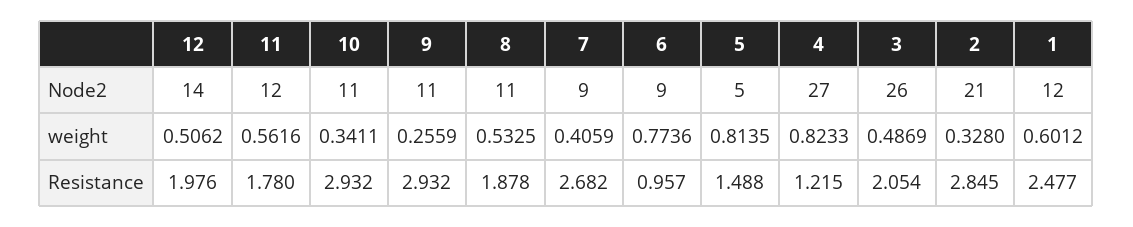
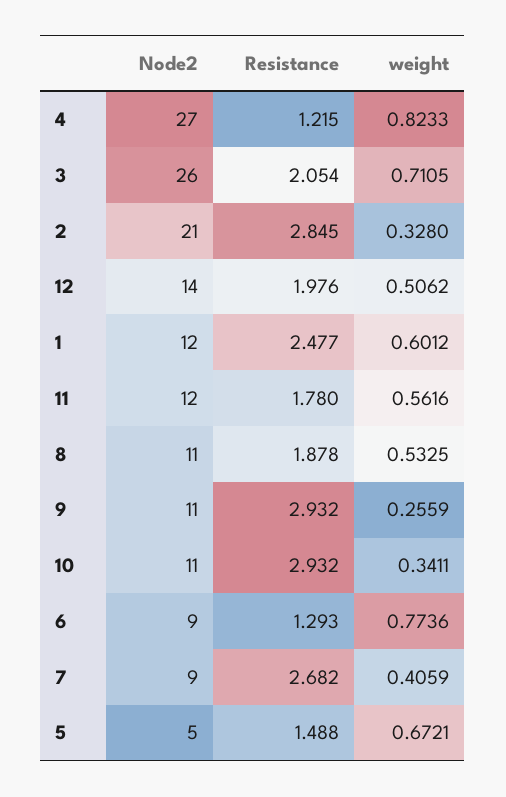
  {
    "12": {
      "Node2": 14,
      "weight": 0.5062,
      "Resistance": 1.976
    },
    "11": {
      "Node2": 12,
      "weight": 0.5616,
      "Resistance": 1.78
    },
    "10": {
      "Node2": 11,
      "weight": 0.3411,
      "Resistance": 2.932
    },
    "9": {
      "Node2": 11,
      "weight": 0.2559,
      "Resistance": 2.932
    },
    "8": {
      "Node2": 11,
      "weight": 0.5325,
      "Resistance": 1.878
    },
    "7": {
      "Node2": 9,
      "weight": 0.4059,
      "Resistance": 2.682
    },
    "6": {
      "Node2": 9,
      "weight": 0.7736,
-     "Resistance": 0.957
+     "Resistance": 1.293
    },
    "5": {
      "Node2": 5,
-     "weight": 0.8135,
+     "weight": 0.6721,
      "Resistance": 1.488
    },
    "4": {
      "Node2": 27,
      "weight": 0.8233,
      "Resistance": 1.215
    },
    "3": {
      "Node2": 26,
-     "weight": 0.4869,
+     "weight": 0.7105,
      "Resistance": 2.054
    },
    "2": {
      "Node2": 21,
      "weight": 0.328,
      "Resistance": 2.845
    },
    "1": {
      "Node2": 12,
      "weight": 0.6012,
      "Resistance": 2.477
    }
  }

